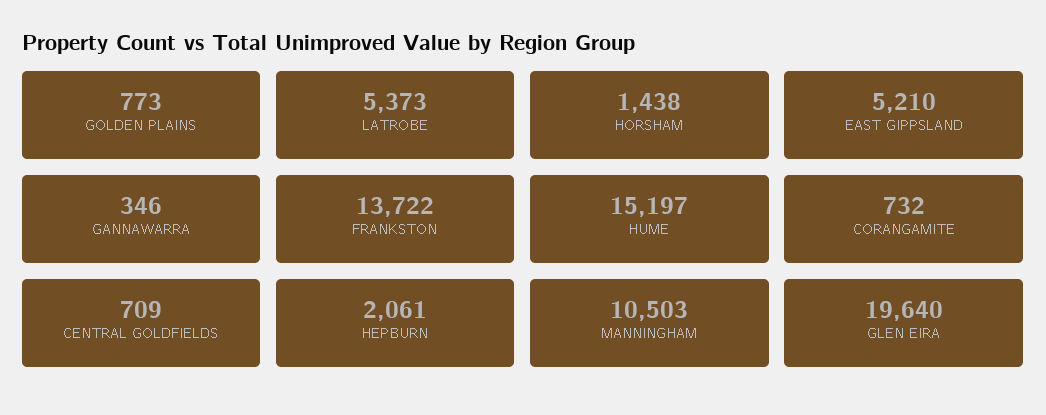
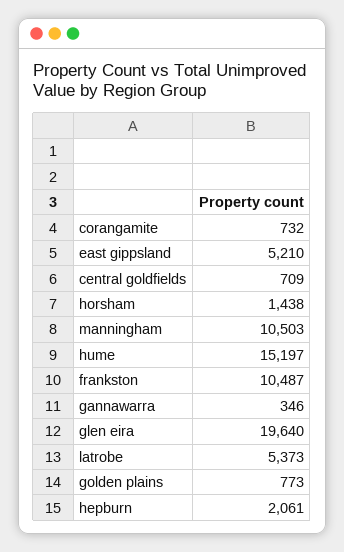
  {
    "GOLDEN PLAINS": 773,
    "LATROBE": 5373,
    "HORSHAM": 1438,
    "EAST GIPPSLAND": 5210,
    "GANNAWARRA": 346,
-   "FRANKSTON": 13722,
+   "FRANKSTON": 10487,
    "HUME": 15197,
    "CORANGAMITE": 732,
    "CENTRAL GOLDFIELDS": 709,
    "HEPBURN": 2061,
    "MANNINGHAM": 10503,
    "GLEN EIRA": 19640
  }

